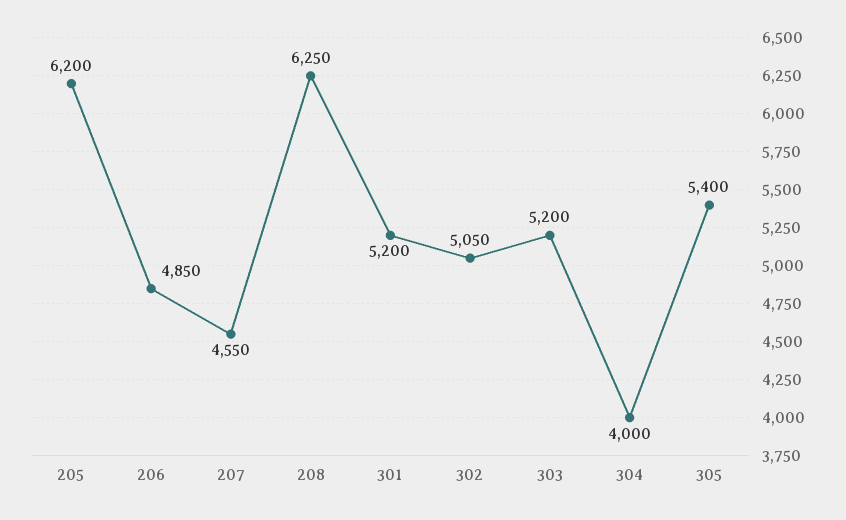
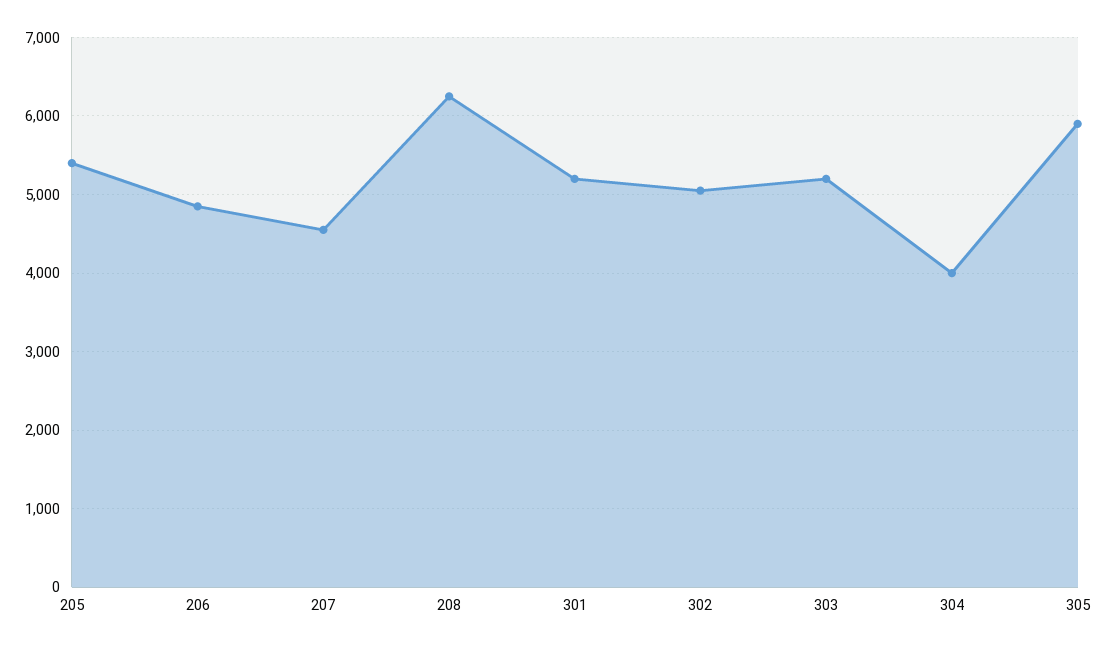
  {
-   "205": 6200,
+   "205": 5400,
    "206": 4850,
    "207": 4550,
    "208": 6250,
    "301": 5200,
    "302": 5050,
    "303": 5200,
    "304": 4000,
-   "305": 5400
+   "305": 5900
  }

